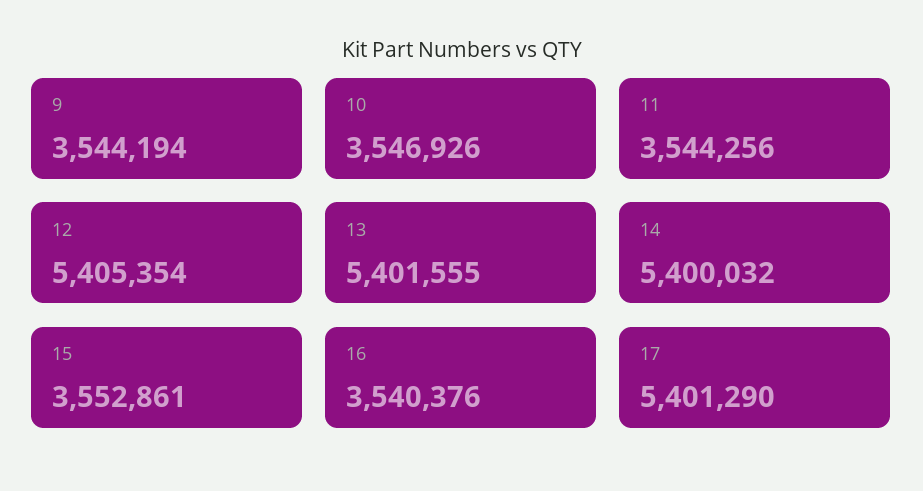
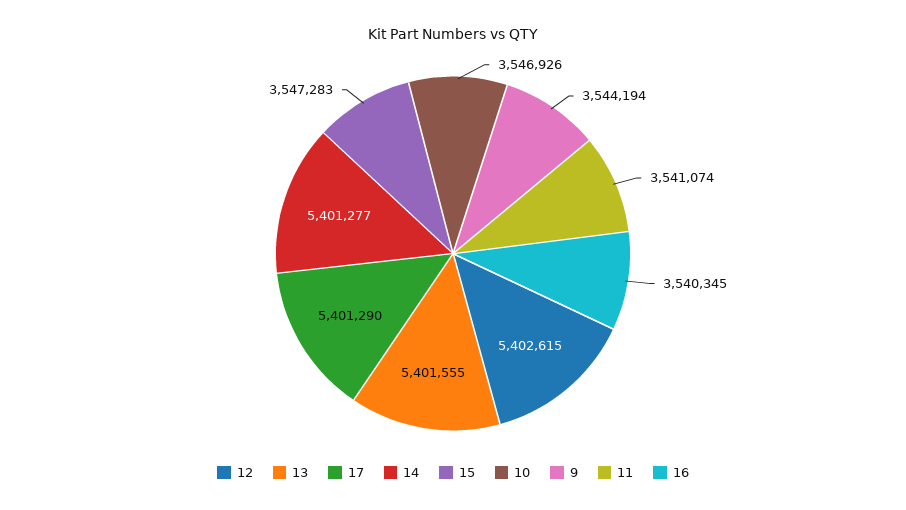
  {
    "9": 3544194,
    "10": 3546926,
-   "11": 3544256,
+   "11": 3541074,
-   "12": 5405354,
+   "12": 5402615,
    "13": 5401555,
-   "14": 5400032,
+   "14": 5401277,
-   "15": 3552861,
+   "15": 3547283,
-   "16": 3540376,
+   "16": 3540345,
    "17": 5401290
  }

